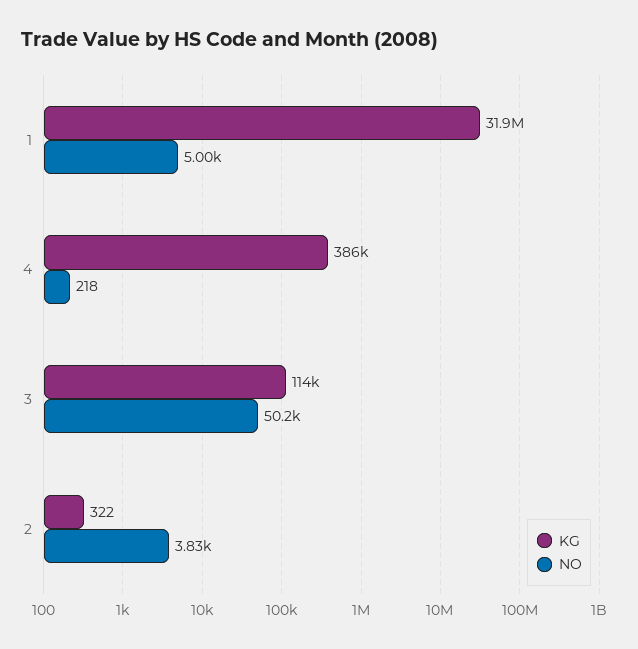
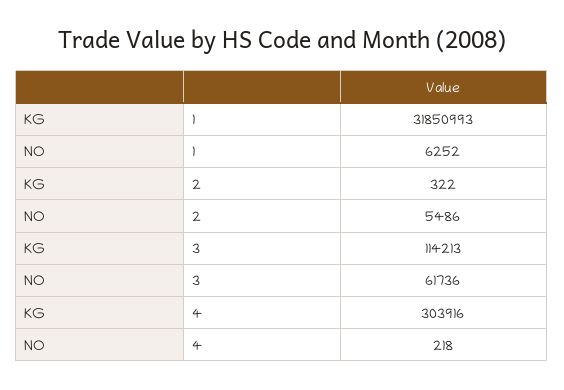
  {
    "KG": {
      "1": 31850993,
-     "4": 386000,
+     "4": 303916,
      "3": 114213,
      "2": 322
    },
    "NO": {
-     "1": 5000,
+     "1": 6252,
      "4": 218,
-     "3": 50200,
+     "3": 61736,
-     "2": 3830
+     "2": 5486
    }
  }

